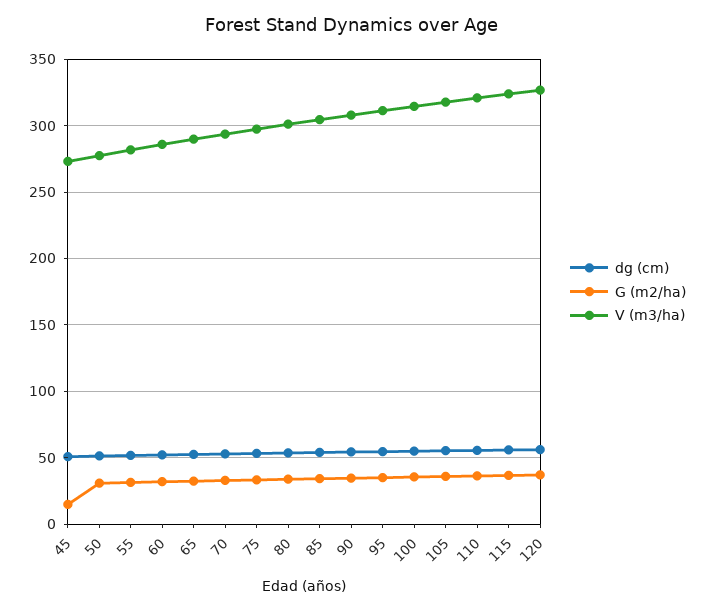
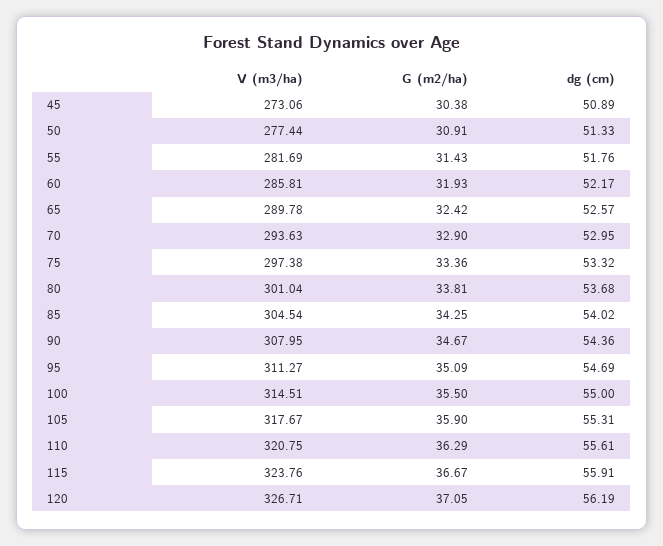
  {
    "dg (cm)": {
      "45": 50.89,
      "50": 51.33,
      "55": 51.76,
      "60": 52.17,
      "65": 52.57,
      "70": 52.95,
      "75": 53.32,
      "80": 53.68,
      "85": 54.02,
      "90": 54.36,
      "95": 54.69,
      "100": 55,
      "105": 55.31,
      "110": 55.61,
      "115": 55.91,
      "120": 56.19
    },
    "G (m2/ha)": {
-     "45": 15,
+     "45": 30.38,
      "50": 30.91,
      "55": 31.43,
      "60": 31.93,
      "65": 32.42,
      "70": 32.9,
      "75": 33.36,
      "80": 33.81,
      "85": 34.25,
      "90": 34.67,
      "95": 35.09,
      "100": 35.5,
      "105": 35.9,
      "110": 36.29,
      "115": 36.67,
      "120": 37.05
    },
    "V (m3/ha)": {
      "45": 273.06,
      "50": 277.44,
      "55": 281.69,
      "60": 285.81,
      "65": 289.78,
      "70": 293.63,
      "75": 297.38,
      "80": 301.04,
      "85": 304.54,
      "90": 307.95,
      "95": 311.27,
      "100": 314.51,
      "105": 317.67,
      "110": 320.75,
      "115": 323.76,
      "120": 326.71
    }
  }

